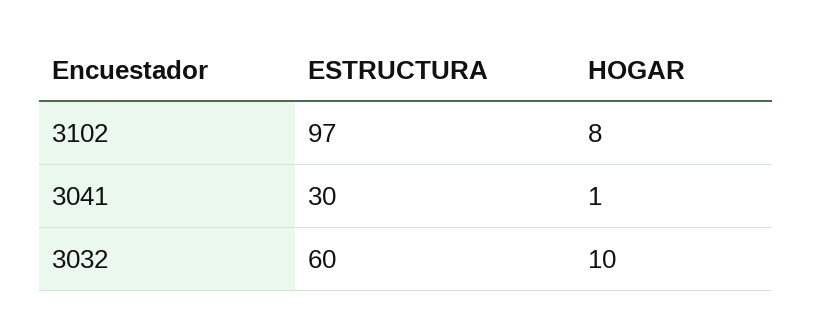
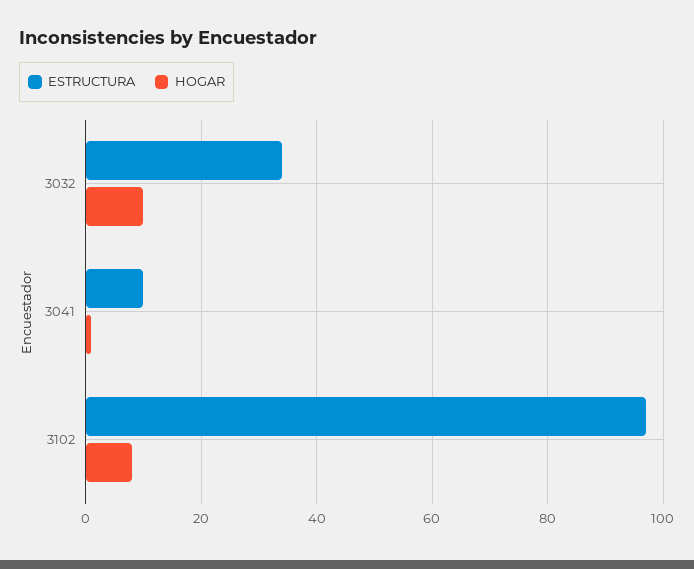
  {
    "ESTRUCTURA": {
      "3102": 97,
-     "3041": 30,
+     "3041": 10,
-     "3032": 60
+     "3032": 35
    },
    "HOGAR": {
      "3102": 8,
      "3041": 1,
      "3032": 10
    }
  }

